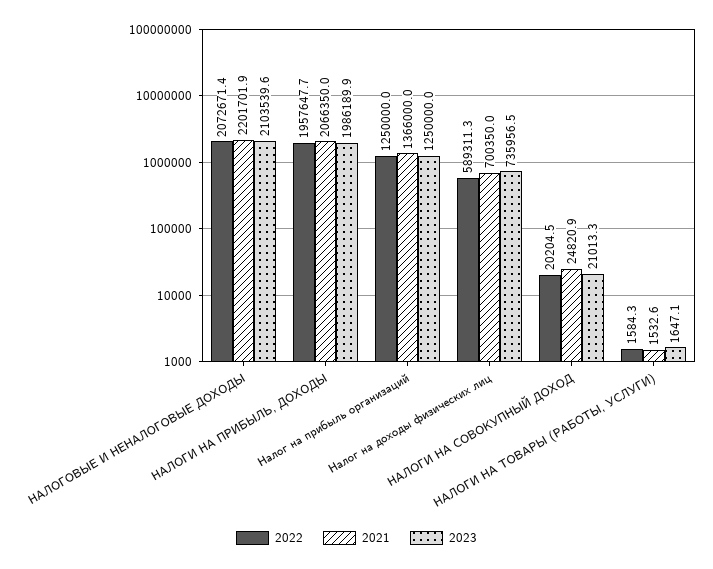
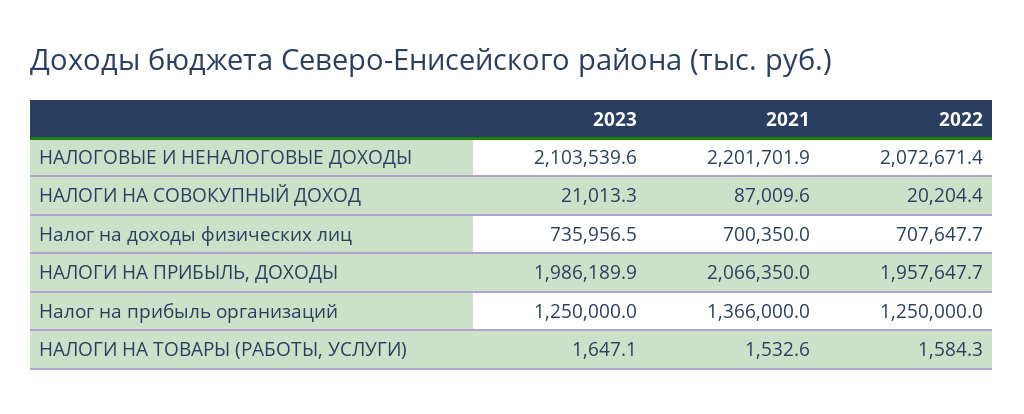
  {
    "2022": {
      "НАЛОГОВЫЕ И НЕНАЛОГОВЫЕ ДОХОДЫ": 2072671.4,
      "НАЛОГИ НА ПРИБЫЛЬ, ДОХОДЫ": 1957647.7,
      "Налог на прибыль организаций": 1250000,
-     "Налог на доходы физических лиц": 589311.3,
+     "Налог на доходы физических лиц": 707647.7,
-     "НАЛОГИ НА СОВОКУПНЫЙ ДОХОД": 20204.5,
+     "НАЛОГИ НА СОВОКУПНЫЙ ДОХОД": 20204.4,
      "НАЛОГИ НА ТОВАРЫ (РАБОТЫ, УСЛУГИ)": 1584.3
    },
    "2021": {
      "НАЛОГОВЫЕ И НЕНАЛОГОВЫЕ ДОХОДЫ": 2201701.9,
      "НАЛОГИ НА ПРИБЫЛЬ, ДОХОДЫ": 2066350,
      "Налог на прибыль организаций": 1366000,
      "Налог на доходы физических лиц": 700350,
-     "НАЛОГИ НА СОВОКУПНЫЙ ДОХОД": 24820.9,
+     "НАЛОГИ НА СОВОКУПНЫЙ ДОХОД": 87009.6,
      "НАЛОГИ НА ТОВАРЫ (РАБОТЫ, УСЛУГИ)": 1532.6
    },
    "2023": {
      "НАЛОГОВЫЕ И НЕНАЛОГОВЫЕ ДОХОДЫ": 2103539.6,
      "НАЛОГИ НА ПРИБЫЛЬ, ДОХОДЫ": 1986189.9,
      "Налог на прибыль организаций": 1250000,
      "Налог на доходы физических лиц": 735956.5,
      "НАЛОГИ НА СОВОКУПНЫЙ ДОХОД": 21013.3,
      "НАЛОГИ НА ТОВАРЫ (РАБОТЫ, УСЛУГИ)": 1647.1
    }
  }

